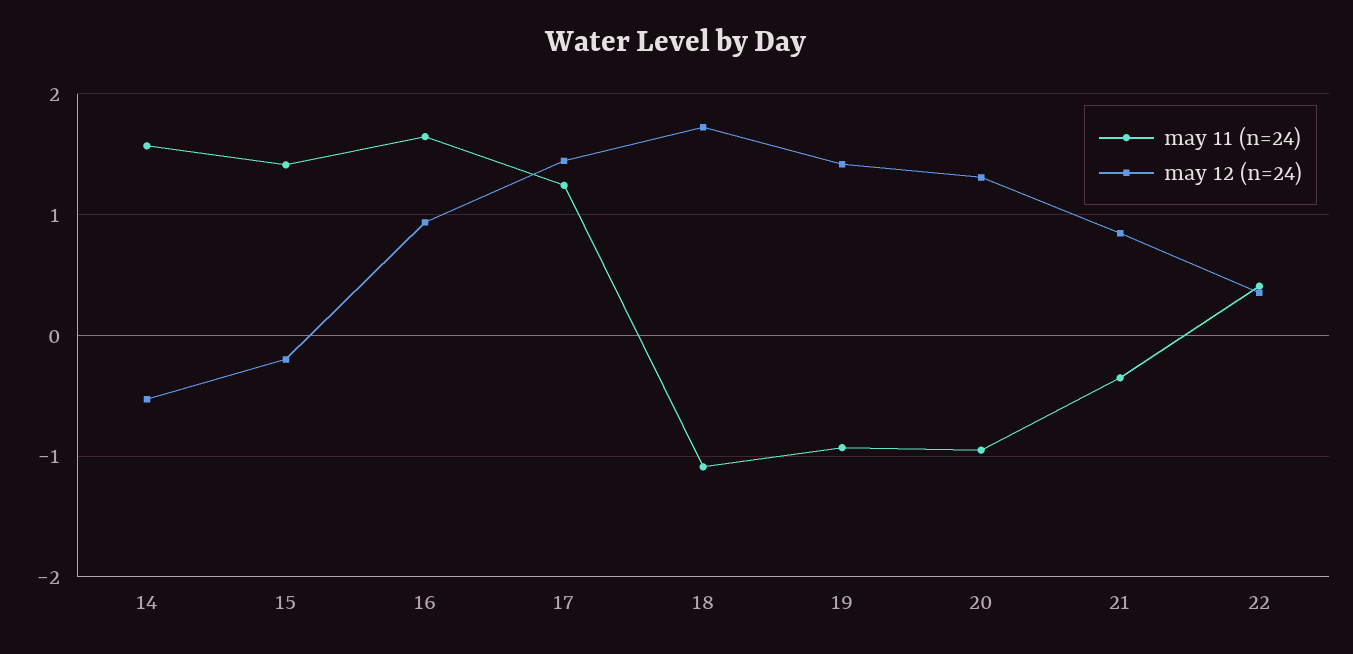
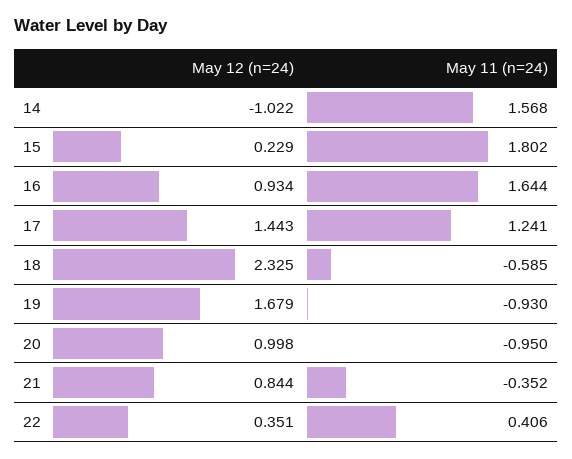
  {
    "may 11 (n=24)": {
      "14": 1.568,
-     "15": 1.4,
+     "15": 1.802,
      "16": 1.644,
      "17": 1.241,
-     "18": -1.1,
+     "18": -0.585,
      "19": -0.93,
      "20": -0.95,
      "21": -0.352,
      "22": 0.406
    },
    "may 12 (n=24)": {
-     "14": -0.5,
+     "14": -1.022,
-     "15": -0.2,
+     "15": 0.229,
      "16": 0.934,
      "17": 1.443,
-     "18": 1.7,
+     "18": 2.325,
-     "19": 1.4,
+     "19": 1.679,
-     "20": 1.3,
+     "20": 0.998,
      "21": 0.844,
      "22": 0.351
    }
  }

